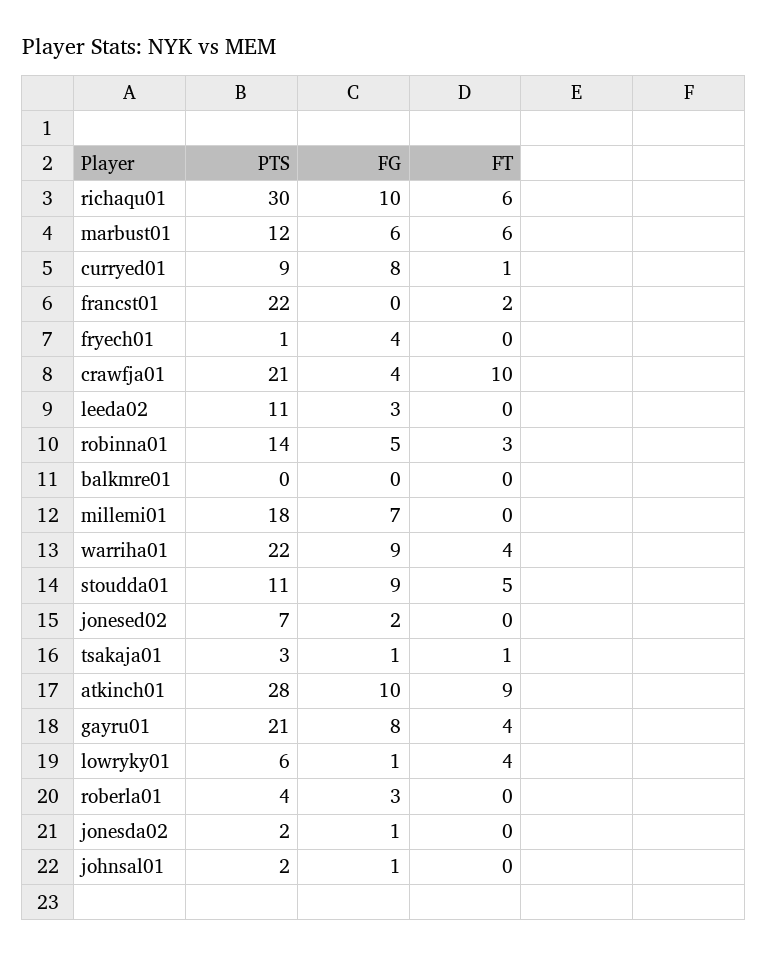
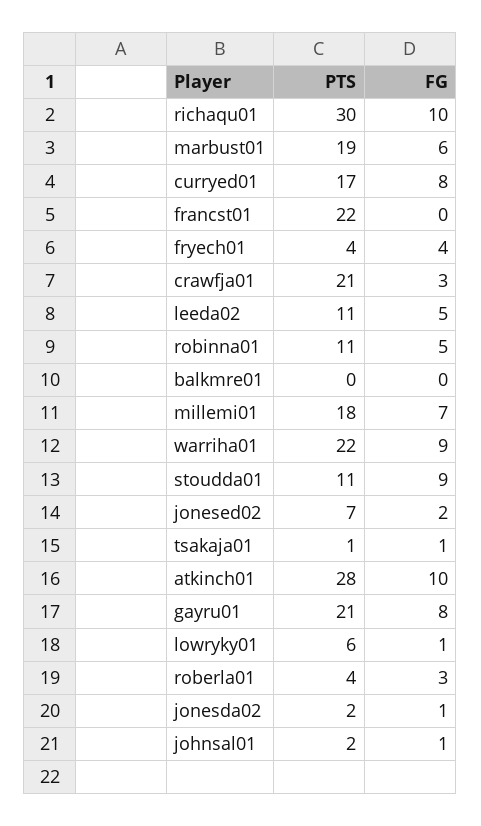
  {
    "PTS": {
      "richaqu01": 30,
-     "marbust01": 12,
+     "marbust01": 19,
-     "curryed01": 9,
+     "curryed01": 17,
      "francst01": 22,
-     "fryech01": 1,
+     "fryech01": 4,
      "crawfja01": 21,
      "leeda02": 11,
-     "robinna01": 14,
+     "robinna01": 11,
      "balkmre01": 0,
      "millemi01": 18,
      "warriha01": 22,
      "stoudda01": 11,
      "jonesed02": 7,
-     "tsakaja01": 3,
+     "tsakaja01": 1,
      "atkinch01": 28,
      "gayru01": 21,
      "lowryky01": 6,
      "roberla01": 4,
      "jonesda02": 2,
      "johnsal01": 2
    },
    "FG": {
      "richaqu01": 10,
      "marbust01": 6,
      "curryed01": 8,
      "francst01": 0,
      "fryech01": 4,
-     "crawfja01": 4,
+     "crawfja01": 3,
-     "leeda02": 3,
+     "leeda02": 5,
      "robinna01": 5,
      "balkmre01": 0,
      "millemi01": 7,
      "warriha01": 9,
      "stoudda01": 9,
      "jonesed02": 2,
      "tsakaja01": 1,
      "atkinch01": 10,
      "gayru01": 8,
      "lowryky01": 1,
      "roberla01": 3,
      "jonesda02": 1,
      "johnsal01": 1
-   },
+   }
-   "FT": {
-     "richaqu01": 6,
-     "marbust01": 6,
-     "curryed01": 1,
-     "francst01": 2,
-     "fryech01": 0,
-     "crawfja01": 10,
-     "leeda02": 0,
-     "robinna01": 3,
-     "balkmre01": 0,
-     "millemi01": 0,
-     "warriha01": 4,
-     "stoudda01": 5,
-     "jonesed02": 0,
-     "tsakaja01": 1,
-     "atkinch01": 9,
-     "gayru01": 4,
-     "lowryky01": 4,
-     "roberla01": 0,
-     "jonesda02": 0,
-     "johnsal01": 0
-   }
  }

